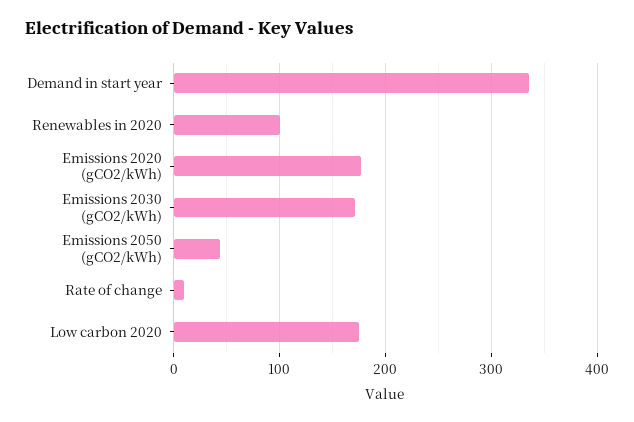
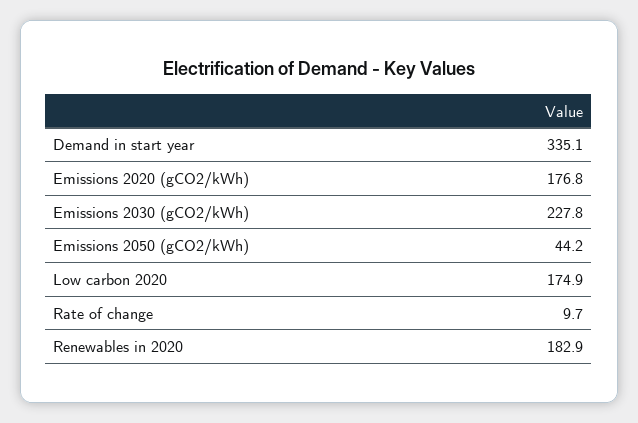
  {
    "Demand in start year": 335.1,
-   "Renewables in 2020": 100,
+   "Renewables in 2020": 182.9,
    "Emissions 2020 (gCO2/kWh)": 176.8,
-   "Emissions 2030 (gCO2/kWh)": 170,
+   "Emissions 2030 (gCO2/kWh)": 227.8,
    "Emissions 2050 (gCO2/kWh)": 44.2,
    "Rate of change": 9.7,
    "Low carbon 2020": 174.9
  }

